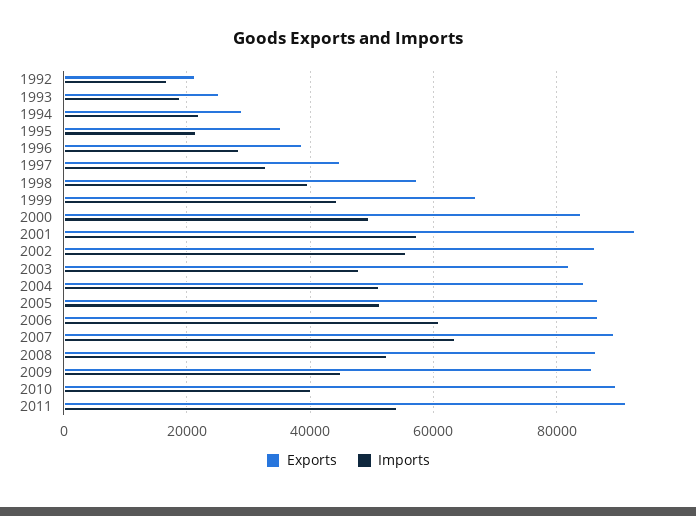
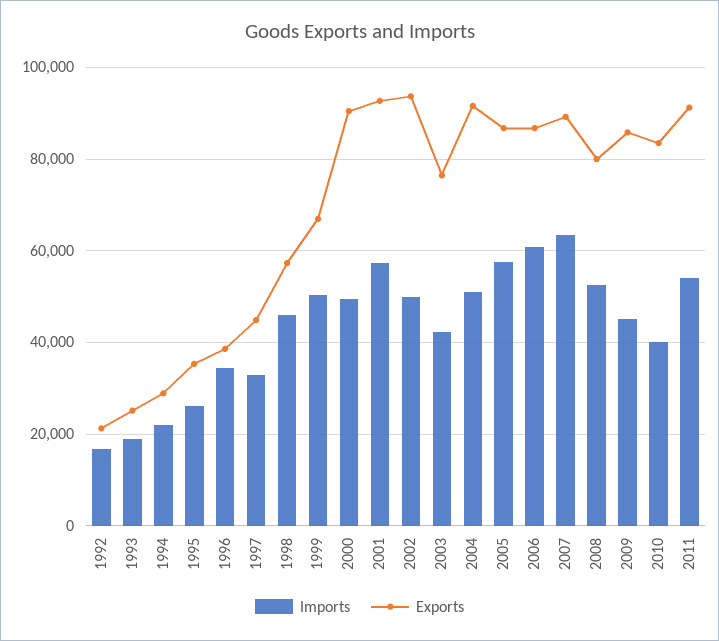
  {
    "Exports": {
      "1992": 22000,
      "1993": 26000,
      "1994": 28000,
      "1995": 36000,
      "1996": 38000,
      "1997": 44000,
      "1998": 58000,
      "1999": 66000,
-     "2000": 84000,
+     "2000": 90000,
      "2001": 92000,
-     "2002": 86000,
+     "2002": 94000,
-     "2003": 82000,
+     "2003": 76000,
-     "2004": 84000,
+     "2004": 92000,
      "2005": 86000,
      "2006": 86000,
      "2007": 90000,
-     "2008": 86000,
+     "2008": 80000,
      "2009": 86000,
-     "2010": 90000,
+     "2010": 84000,
      "2011": 92000
    },
    "Imports": {
      "1992": 16000,
      "1993": 18000,
      "1994": 22000,
-     "1995": 22000,
+     "1995": 26000,
-     "1996": 28000,
+     "1996": 34000,
      "1997": 32000,
-     "1998": 40000,
+     "1998": 46000,
-     "1999": 44000,
+     "1999": 50000,
      "2000": 50000,
      "2001": 58000,
-     "2002": 56000,
+     "2002": 50000,
-     "2003": 48000,
+     "2003": 42000,
      "2004": 52000,
-     "2005": 52000,
+     "2005": 58000,
      "2006": 60000,
      "2007": 64000,
      "2008": 52000,
      "2009": 46000,
      "2010": 40000,
      "2011": 54000
    }
  }

